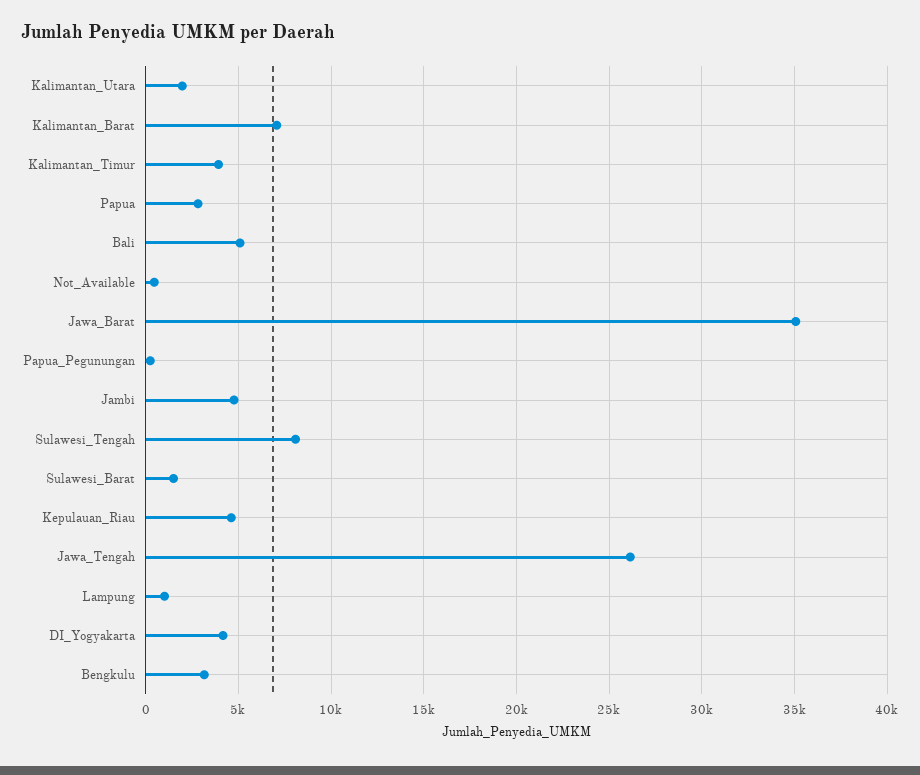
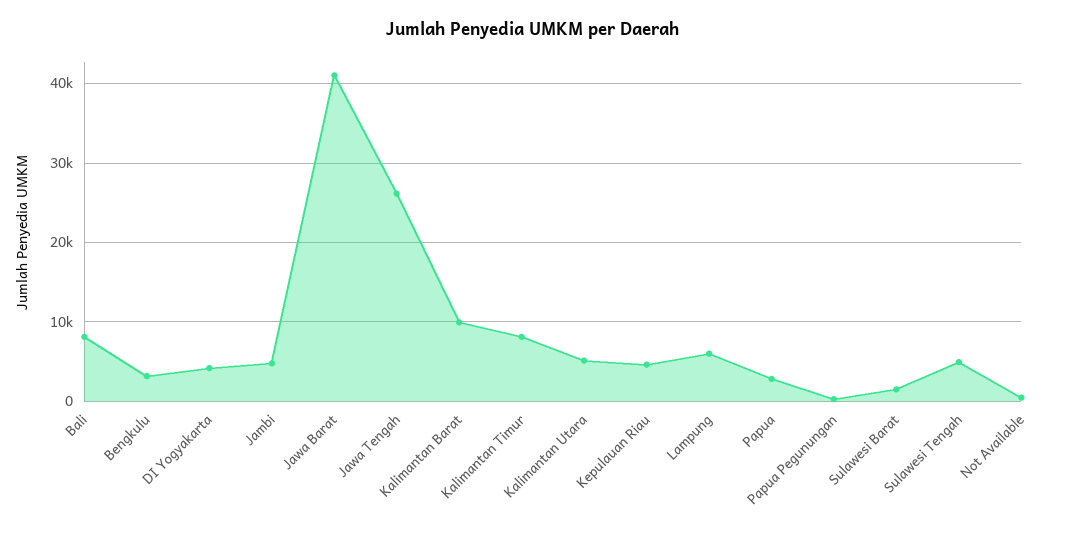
  {
-   "Kalimantan_Utara": 2000,
+   "Kalimantan_Utara": 5000,
-   "Kalimantan_Barat": 7000,
+   "Kalimantan_Barat": 10000,
-   "Kalimantan_Timur": 4000,
+   "Kalimantan_Timur": 8000,
    "Papua": 3000,
-   "Bali": 5000,
+   "Bali": 8000,
    "Not_Available": 500,
-   "Jawa_Barat": 35000,
+   "Jawa_Barat": 41000,
    "Papua_Pegunungan": 500,
    "Jambi": 5000,
-   "Sulawesi_Tengah": 8000,
+   "Sulawesi_Tengah": 5000,
    "Sulawesi_Barat": 1500,
    "Kepulauan_Riau": 4500,
    "Jawa_Tengah": 26000,
-   "Lampung": 1000,
+   "Lampung": 6000,
    "DI_Yogyakarta": 4000,
    "Bengkulu": 3000
  }

